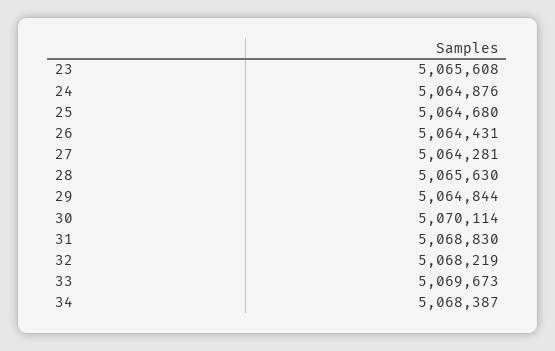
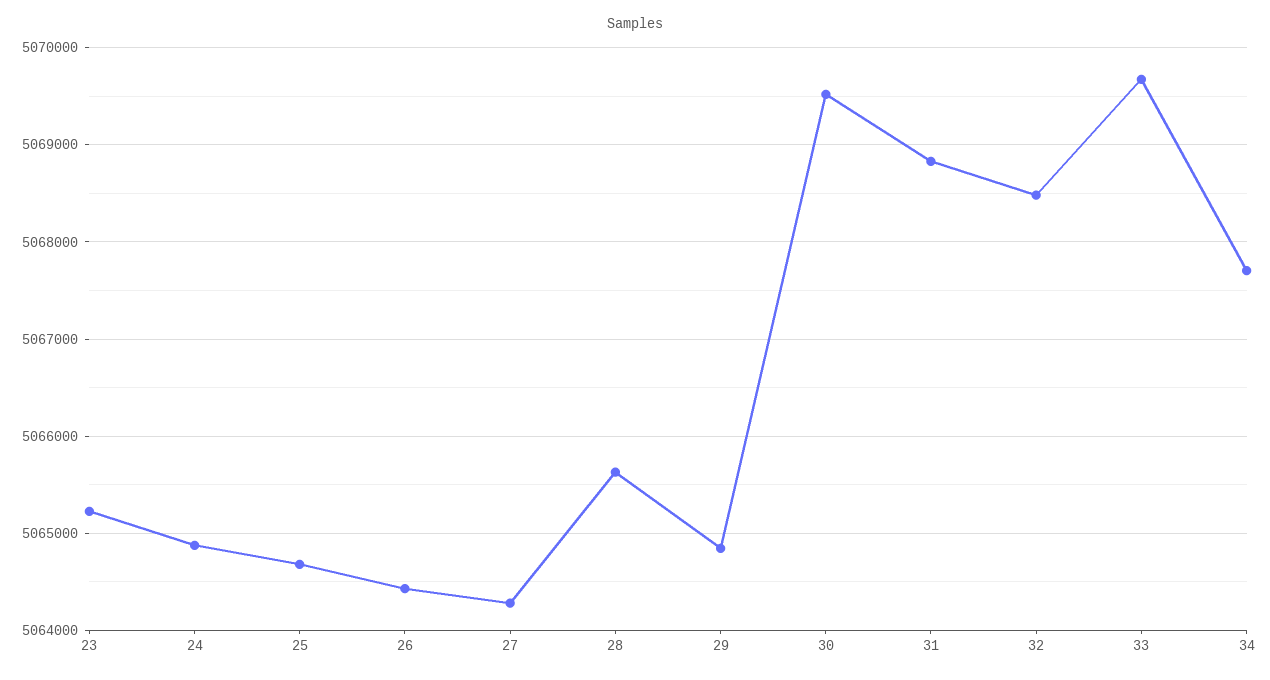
  {
-   "23": 5065608,
+   "23": 5065200,
    "24": 5064876,
    "25": 5064680,
    "26": 5064431,
    "27": 5064281,
    "28": 5065630,
    "29": 5064844,
-   "30": 5070114,
+   "30": 5069500,
    "31": 5068830,
-   "32": 5068219,
+   "32": 5068500,
    "33": 5069673,
-   "34": 5068387
+   "34": 5067700
  }

